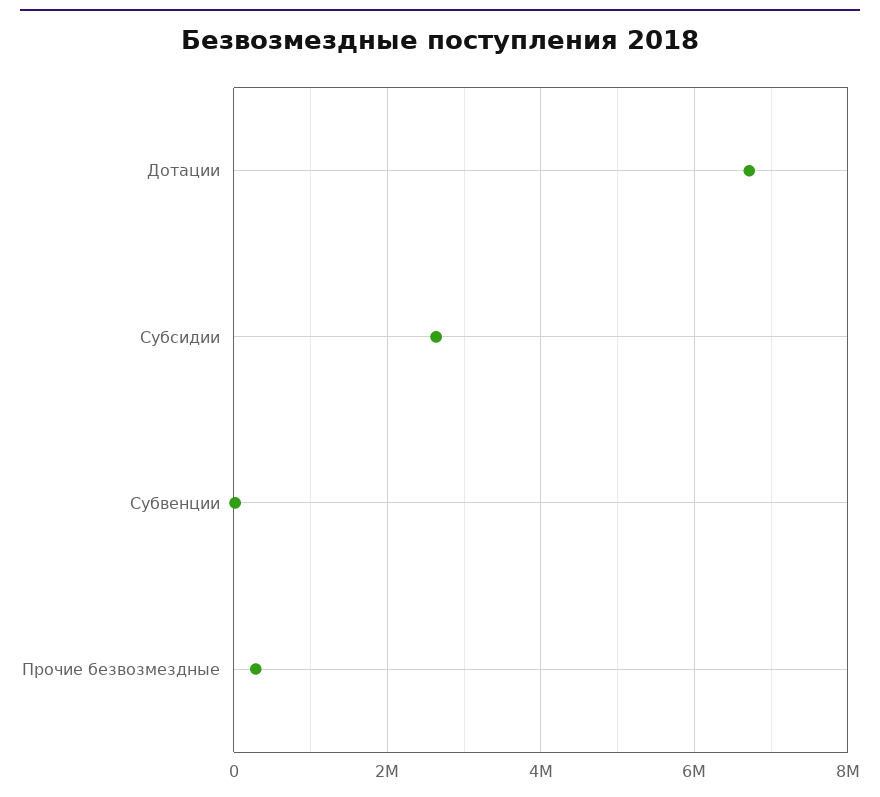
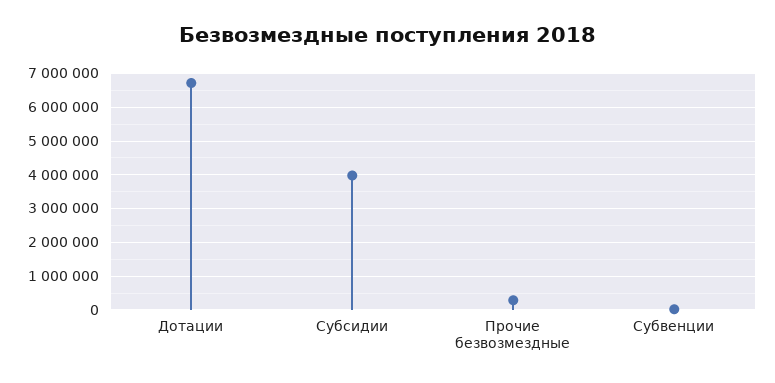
  {
    "Дотации": 6800000,
-   "Субсидии": 2600000,
+   "Субсидии": 4000000,
    "Субвенции": 0,
    "Прочие безвозмездные": 200000
  }

